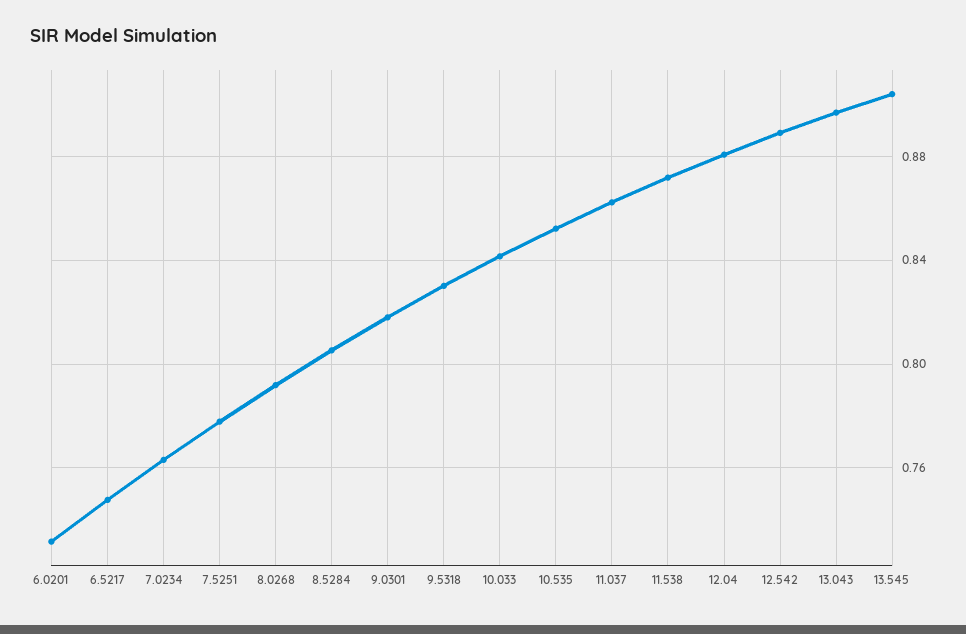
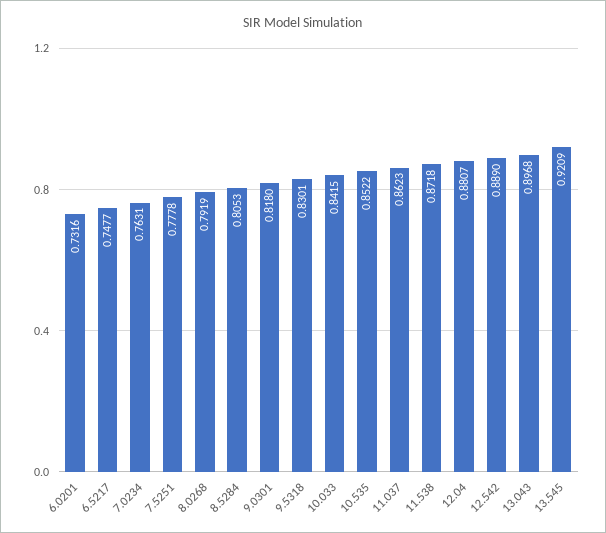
  {
    "6.0201": 0.7316,
    "6.5217": 0.7477,
    "7.0234": 0.7631,
    "7.5251": 0.7778,
    "8.0268": 0.7919,
    "8.5284": 0.8053,
    "9.0301": 0.818,
    "9.5318": 0.8301,
    "10.033": 0.8415,
    "10.535": 0.8522,
    "11.037": 0.8623,
    "11.538": 0.8718,
    "12.04": 0.8807,
    "12.542": 0.889,
    "13.043": 0.8968,
-   "13.545": 0.905
+   "13.545": 0.9209
  }

